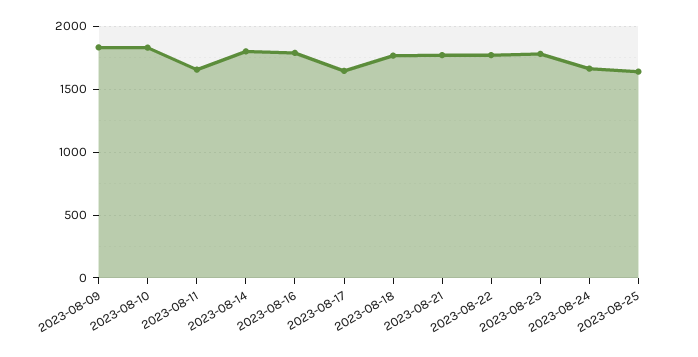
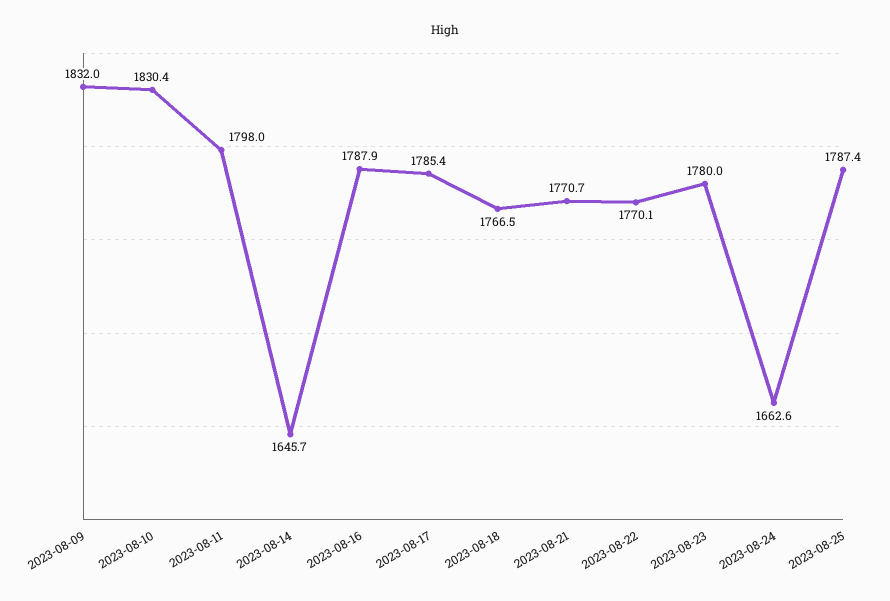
  {
    "2023-08-09": 1832,
    "2023-08-10": 1830.4,
-   "2023-08-11": 1650,
+   "2023-08-11": 1798,
-   "2023-08-14": 1800,
+   "2023-08-14": 1645.7,
    "2023-08-16": 1787.9,
-   "2023-08-17": 1650,
+   "2023-08-17": 1785.4,
    "2023-08-18": 1766.5,
    "2023-08-21": 1770.7,
    "2023-08-22": 1770.1,
    "2023-08-23": 1780,
    "2023-08-24": 1662.6,
-   "2023-08-25": 1650
+   "2023-08-25": 1787.4
  }

